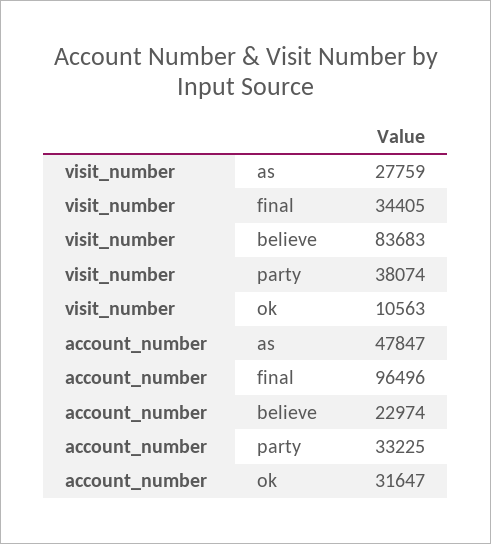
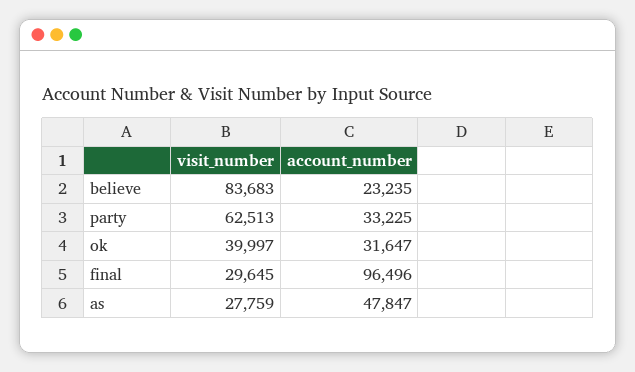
  {
    "visit_number": {
      "as": 27759,
-     "final": 34405,
+     "final": 29645,
      "believe": 83683,
-     "party": 38074,
+     "party": 62513,
-     "ok": 10563
+     "ok": 39997
    },
    "account_number": {
      "as": 47847,
      "final": 96496,
-     "believe": 22974,
+     "believe": 23235,
      "party": 33225,
      "ok": 31647
    }
  }

